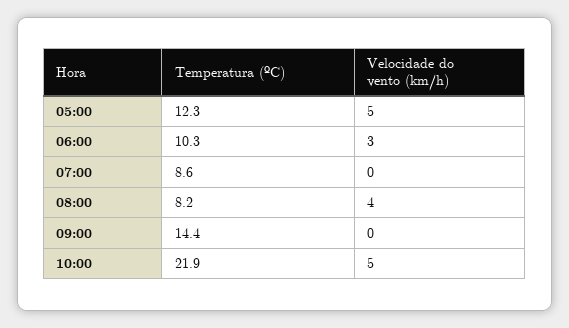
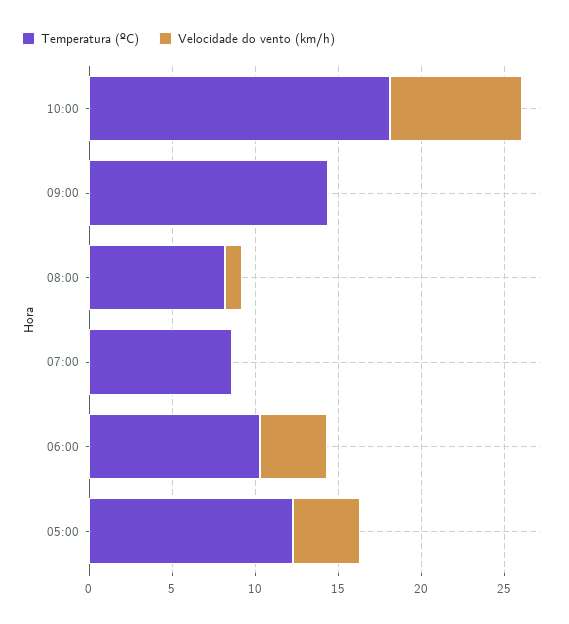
  {
    "Temperatura (ºC)": {
      "05:00": 12.3,
      "06:00": 10.3,
      "07:00": 8.6,
      "08:00": 8.2,
      "09:00": 14.4,
-     "10:00": 21.9
+     "10:00": 18
    },
    "Velocidade do vento (km/h)": {
-     "05:00": 5,
+     "05:00": 4,
-     "06:00": 3,
+     "06:00": 4,
      "07:00": 0,
-     "08:00": 4,
+     "08:00": 1,
      "09:00": 0,
-     "10:00": 5
+     "10:00": 8
    }
  }

